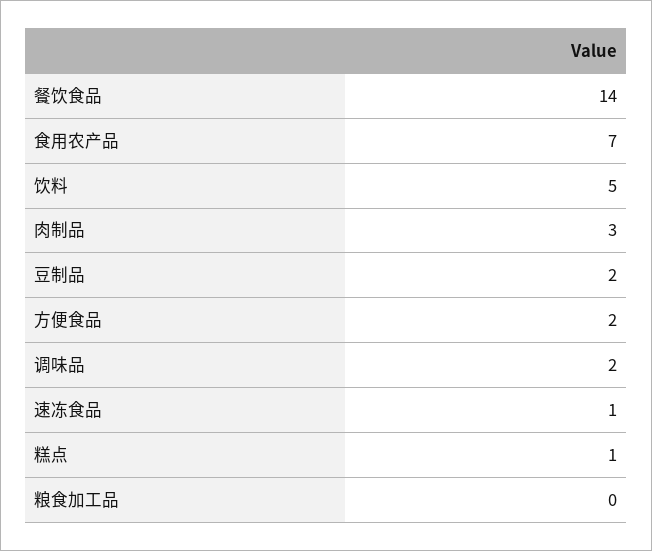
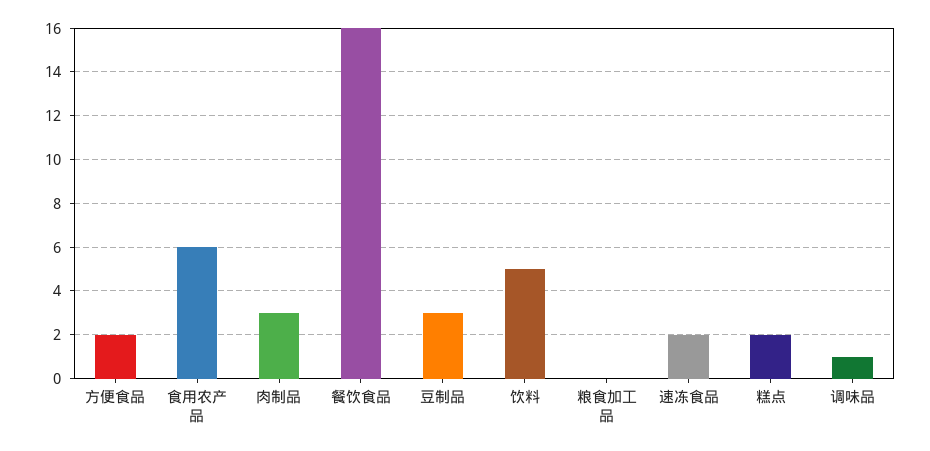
  {
-   "餐饮食品": 14,
+   "餐饮食品": 16,
-   "食用农产品": 7,
+   "食用农产品": 6,
    "饮料": 5,
    "肉制品": 3,
-   "豆制品": 2,
+   "豆制品": 3,
    "方便食品": 2,
-   "调味品": 2,
+   "调味品": 1,
-   "速冻食品": 1,
+   "速冻食品": 2,
-   "糕点": 1,
+   "糕点": 2,
    "粮食加工品": 0
  }

